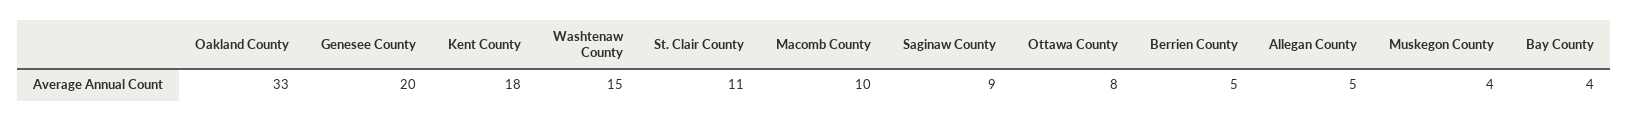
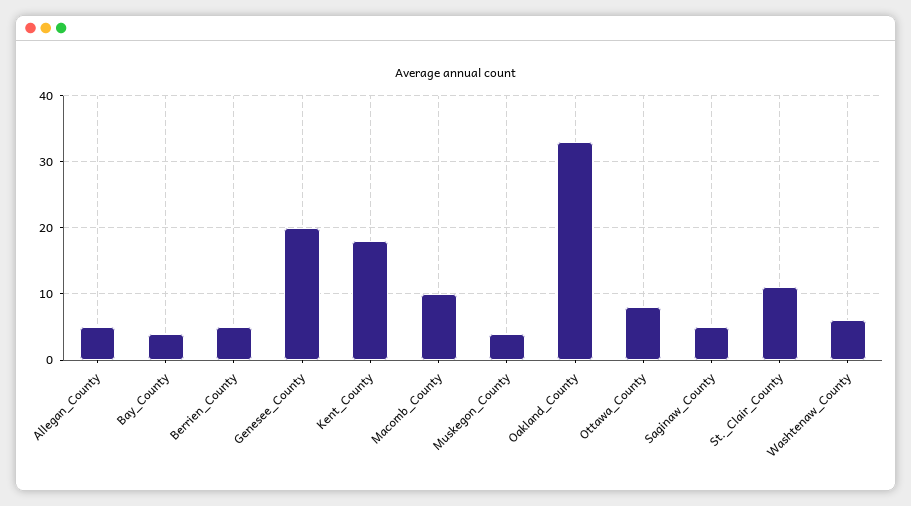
  {
    "Oakland County": 33,
    "Genesee County": 20,
    "Kent County": 18,
-   "Washtenaw County": 15,
+   "Washtenaw County": 6,
    "St. Clair County": 11,
    "Macomb County": 10,
-   "Saginaw County": 9,
+   "Saginaw County": 5,
    "Ottawa County": 8,
    "Berrien County": 5,
    "Allegan County": 5,
    "Muskegon County": 4,
    "Bay County": 4
  }

